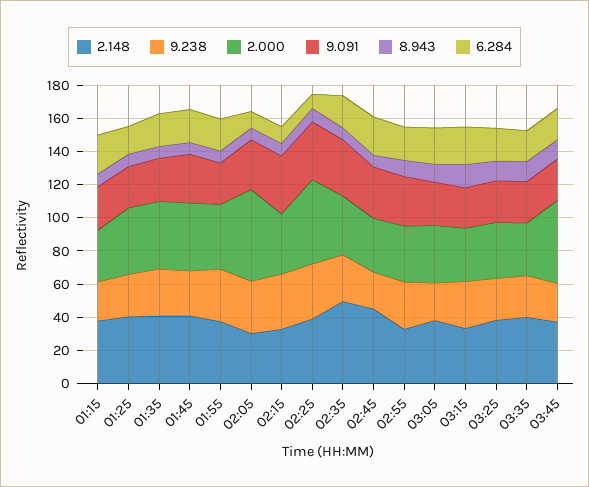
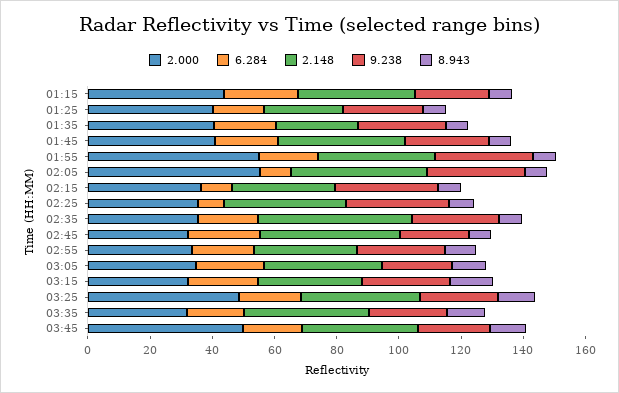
  {
    "2.148": {
      "01:15": 40,
-     "01:25": 40,
+     "01:25": 25,
-     "01:35": 40,
+     "01:35": 25,
      "01:45": 40,
      "01:55": 40,
-     "02:05": 30,
+     "02:05": 45,
      "02:15": 35,
      "02:25": 40,
      "02:35": 50,
      "02:45": 45,
      "02:55": 35,
      "03:05": 40,
      "03:15": 35,
      "03:25": 40,
      "03:35": 40,
      "03:45": 35
    },
    "9.238": {
      "01:15": 25,
      "01:25": 25,
      "01:35": 30,
      "01:45": 25,
      "01:55": 30,
      "02:05": 30,
      "02:15": 35,
      "02:25": 35,
      "02:35": 30,
      "02:45": 20,
      "02:55": 30,
      "03:05": 25,
      "03:15": 30,
      "03:25": 25,
      "03:35": 25,
      "03:45": 25
    },
    "2.000": {
-     "01:15": 30,
+     "01:15": 45,
      "01:25": 40,
      "01:35": 40,
      "01:45": 40,
-     "01:55": 40,
+     "01:55": 55,
      "02:05": 55,
      "02:15": 35,
-     "02:25": 50,
+     "02:25": 35,
      "02:35": 35,
      "02:45": 30,
      "02:55": 35,
      "03:05": 35,
      "03:15": 30,
-     "03:25": 35,
+     "03:25": 50,
      "03:35": 30,
      "03:45": 50
    },
-   "9.091": {
-     "01:15": 25,
-     "01:25": 25,
-     "01:35": 25,
-     "01:45": 30,
-     "01:55": 25,
-     "02:05": 30,
-     "02:15": 35,
-     "02:25": 35,
-     "02:35": 35,
-     "02:45": 30,
-     "02:55": 30,
-     "03:05": 25,
-     "03:15": 25,
-     "03:25": 25,
-     "03:35": 25,
-     "03:45": 25
-   },
    "8.943": {
      "01:15": 10,
      "01:25": 10,
      "01:35": 5,
      "01:45": 5,
      "01:55": 5,
      "02:05": 5,
      "02:15": 10,
      "02:25": 10,
      "02:35": 5,
      "02:45": 5,
      "02:55": 10,
      "03:05": 10,
      "03:15": 15,
      "03:25": 10,
      "03:35": 10,
      "03:45": 10
    },
    "6.284": {
      "01:15": 25,
      "01:25": 15,
      "01:35": 20,
      "01:45": 20,
      "01:55": 20,
      "02:05": 10,
      "02:15": 10,
      "02:25": 10,
      "02:35": 20,
      "02:45": 25,
      "02:55": 20,
      "03:05": 20,
      "03:15": 25,
      "03:25": 20,
      "03:35": 20,
      "03:45": 20
    }
  }

